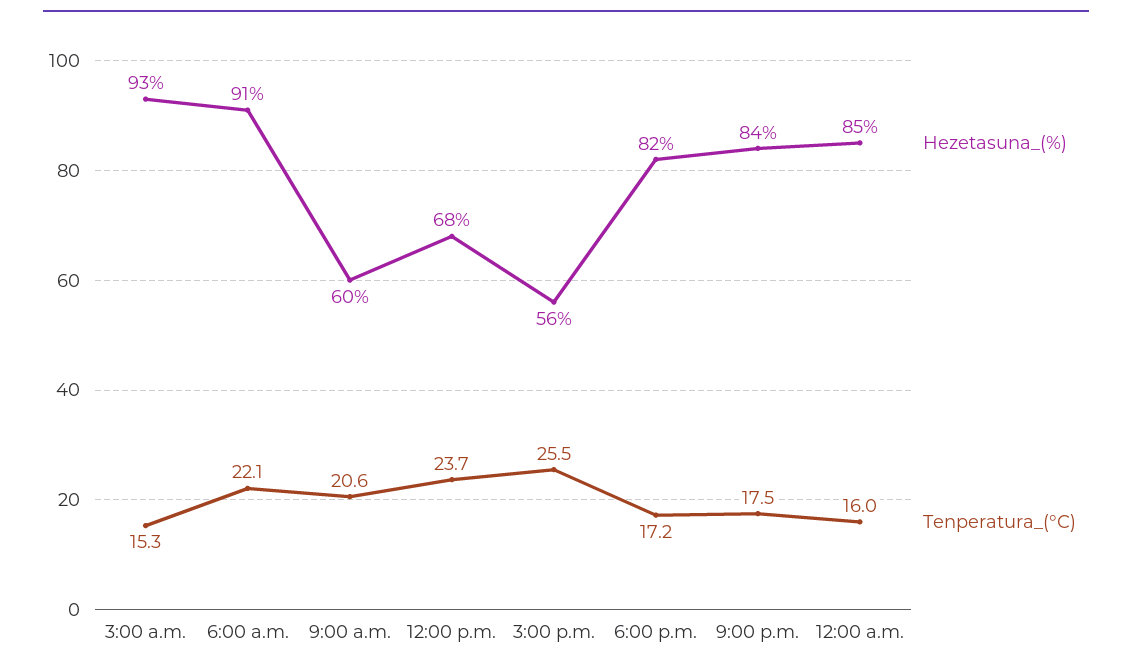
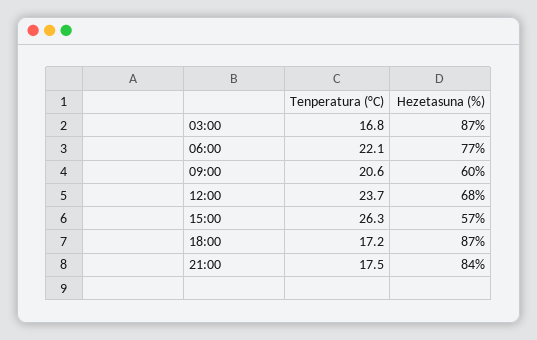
  {
    "Hezetasuna_(%)": {
-     "3:00 a.m.": 93,
+     "3:00 a.m.": 87,
-     "6:00 a.m.": 91,
+     "6:00 a.m.": 77,
      "9:00 a.m.": 60,
      "12:00 p.m.": 68,
-     "3:00 p.m.": 56,
+     "3:00 p.m.": 57,
-     "6:00 p.m.": 82,
+     "6:00 p.m.": 87,
-     "9:00 p.m.": 84,
+     "9:00 p.m.": 84
-     "12:00 a.m.": 85
    },
    "Tenperatura_(°C)": {
-     "3:00 a.m.": 15.3,
+     "3:00 a.m.": 16.8,
      "6:00 a.m.": 22.1,
      "9:00 a.m.": 20.6,
      "12:00 p.m.": 23.7,
-     "3:00 p.m.": 25.5,
+     "3:00 p.m.": 26.3,
      "6:00 p.m.": 17.2,
-     "9:00 p.m.": 17.5,
+     "9:00 p.m.": 17.5
-     "12:00 a.m.": 16
    }
  }

